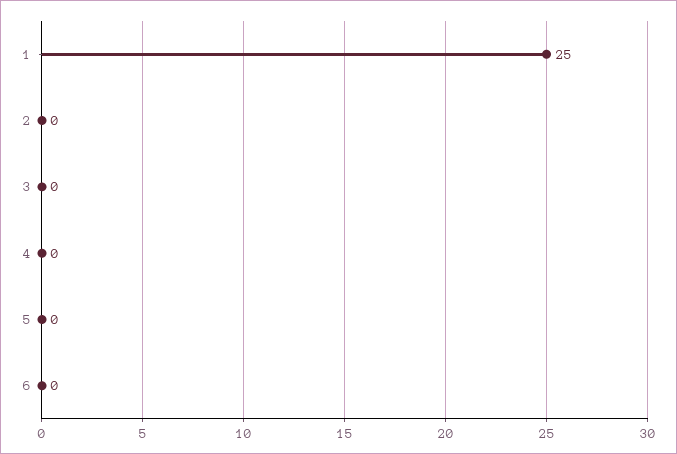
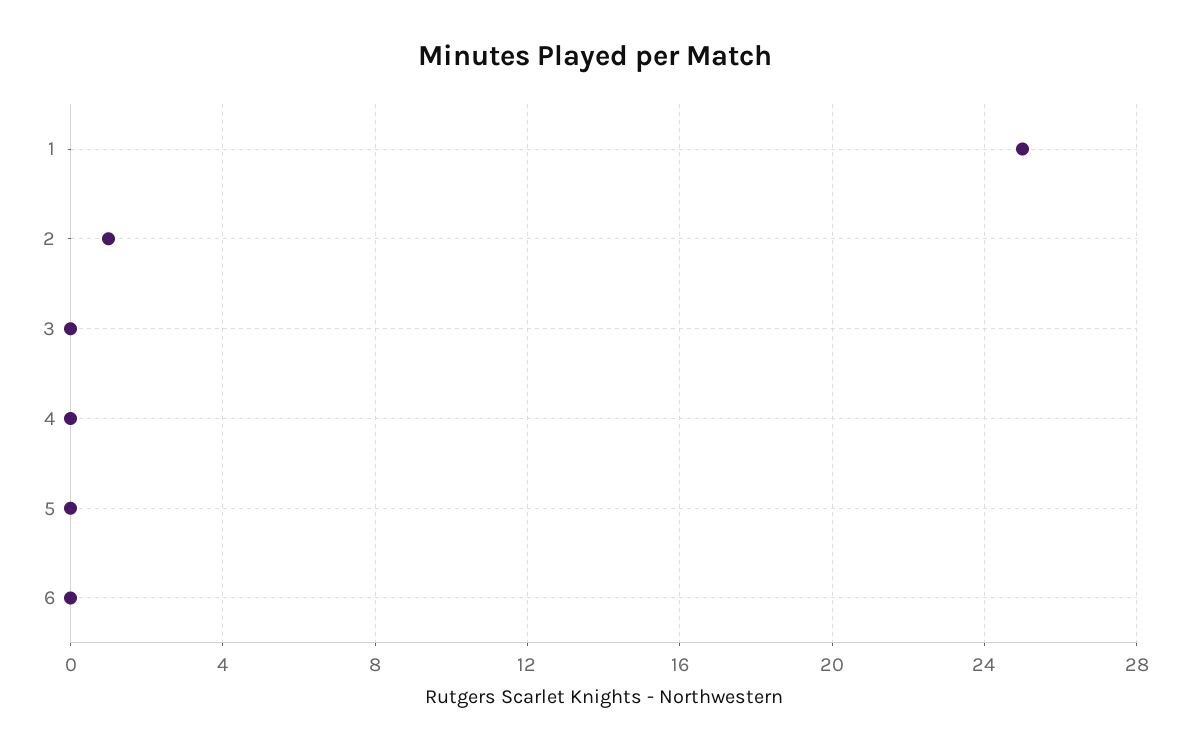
  {
    "1": 25,
-   "2": 0,
+   "2": 1,
    "3": 0,
    "4": 0,
    "5": 0,
    "6": 0
  }

